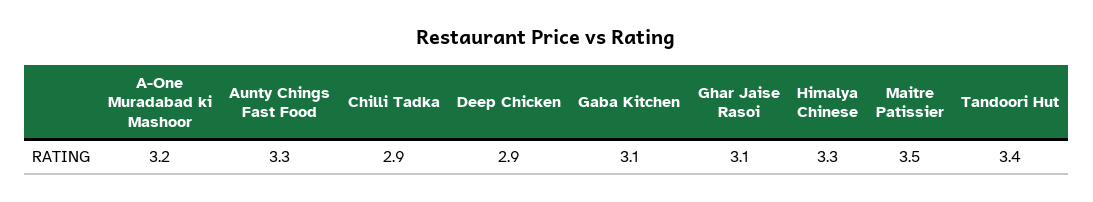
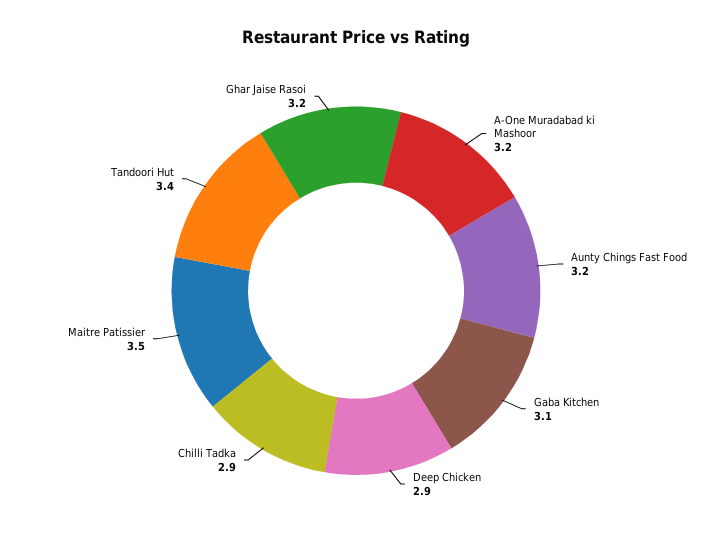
  {
    "A-One Muradabad ki Mashoor": 3.2,
-   "Aunty Chings Fast Food": 3.3,
+   "Aunty Chings Fast Food": 3.2,
    "Chilli Tadka": 2.9,
    "Deep Chicken": 2.9,
    "Gaba Kitchen": 3.1,
-   "Ghar Jaise Rasoi": 3.1,
+   "Ghar Jaise Rasoi": 3.2,
-   "Himalya Chinese": 3.3,
    "Maitre Patissier": 3.5,
    "Tandoori Hut": 3.4
  }

